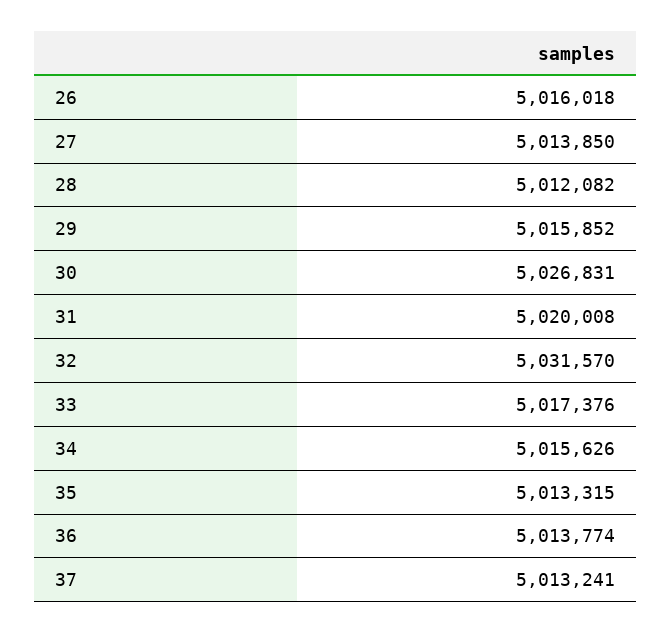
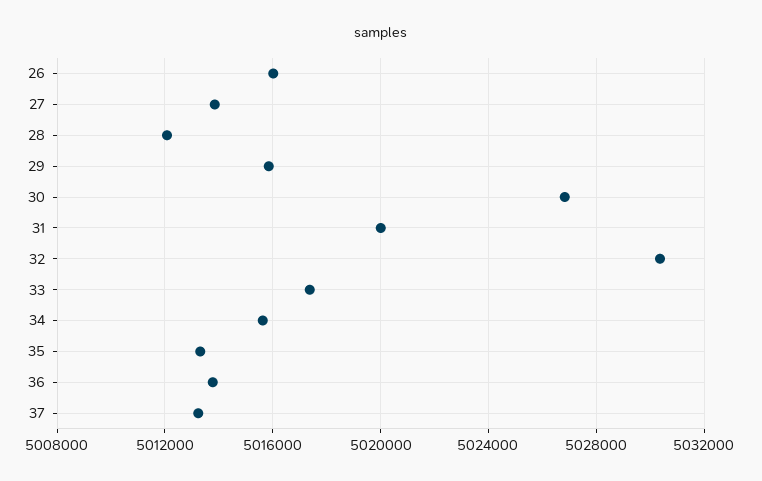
  {
    "26": 5016018,
    "27": 5013850,
    "28": 5012082,
    "29": 5015852,
    "30": 5026831,
    "31": 5020008,
-   "32": 5031570,
+   "32": 5030500,
    "33": 5017376,
    "34": 5015626,
    "35": 5013315,
    "36": 5013774,
    "37": 5013241
  }

